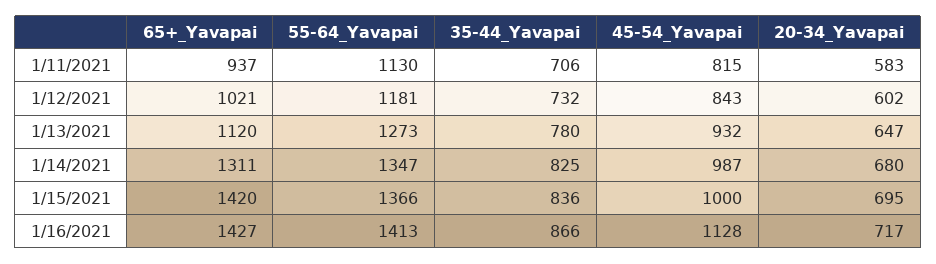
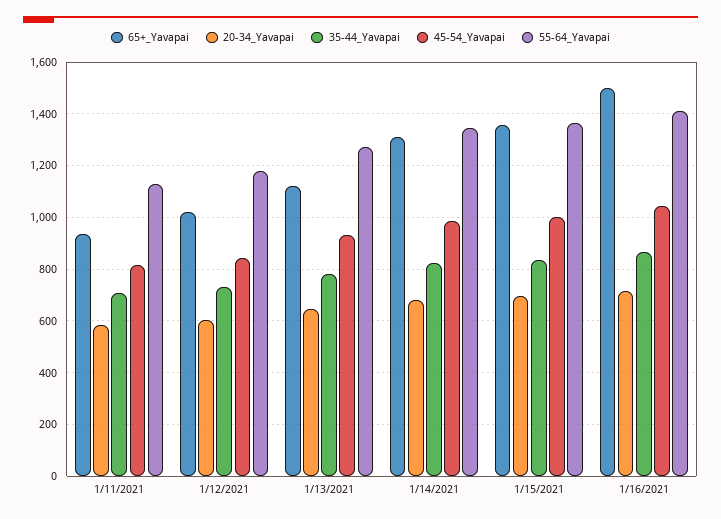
  {
    "65+_Yavapai": {
      "1/11/2021": 937,
      "1/12/2021": 1021,
      "1/13/2021": 1120,
      "1/14/2021": 1311,
-     "1/15/2021": 1420,
+     "1/15/2021": 1350,
-     "1/16/2021": 1427
+     "1/16/2021": 1500
    },
    "55-64_Yavapai": {
      "1/11/2021": 1130,
      "1/12/2021": 1181,
      "1/13/2021": 1273,
      "1/14/2021": 1347,
      "1/15/2021": 1366,
      "1/16/2021": 1413
    },
    "35-44_Yavapai": {
      "1/11/2021": 706,
      "1/12/2021": 732,
      "1/13/2021": 780,
      "1/14/2021": 825,
      "1/15/2021": 836,
      "1/16/2021": 866
    },
    "45-54_Yavapai": {
      "1/11/2021": 815,
      "1/12/2021": 843,
      "1/13/2021": 932,
      "1/14/2021": 987,
      "1/15/2021": 1000,
-     "1/16/2021": 1128
+     "1/16/2021": 1050
    },
    "20-34_Yavapai": {
      "1/11/2021": 583,
      "1/12/2021": 602,
      "1/13/2021": 647,
      "1/14/2021": 680,
      "1/15/2021": 695,
      "1/16/2021": 717
    }
  }

